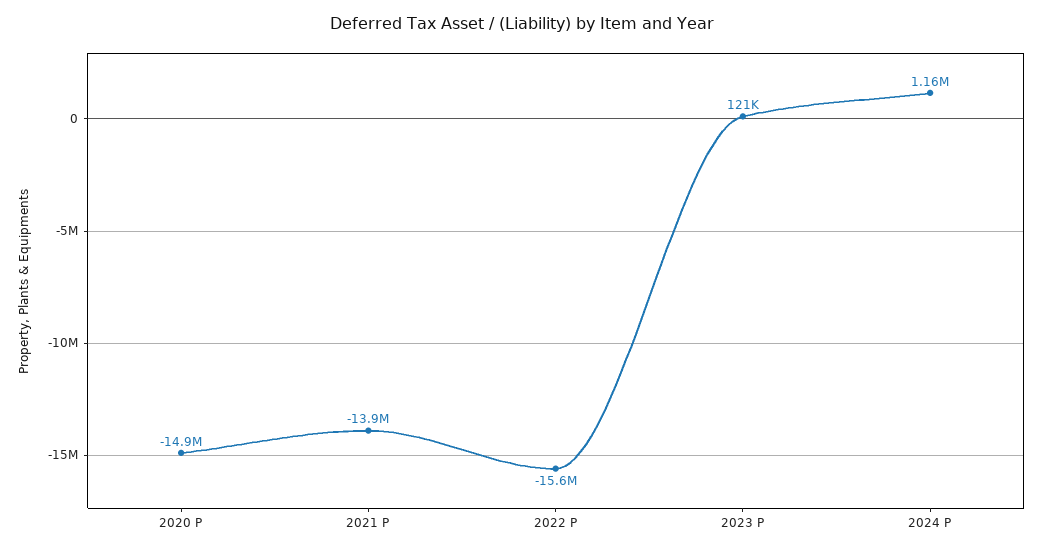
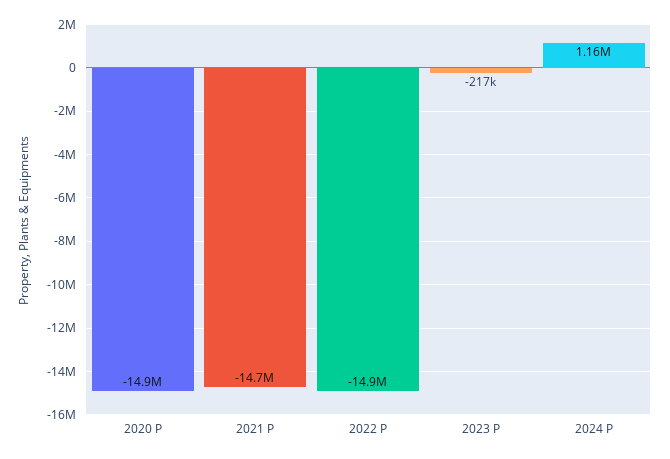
  {
    "2020 P": -14900000,
-   "2021 P": -13900000,
+   "2021 P": -14700000,
-   "2022 P": -15600000,
+   "2022 P": -14900000,
-   "2023 P": 121000,
+   "2023 P": -217000,
    "2024 P": 1160000
  }

